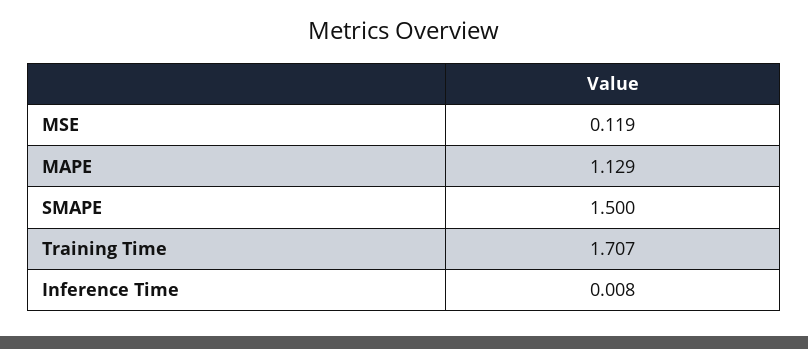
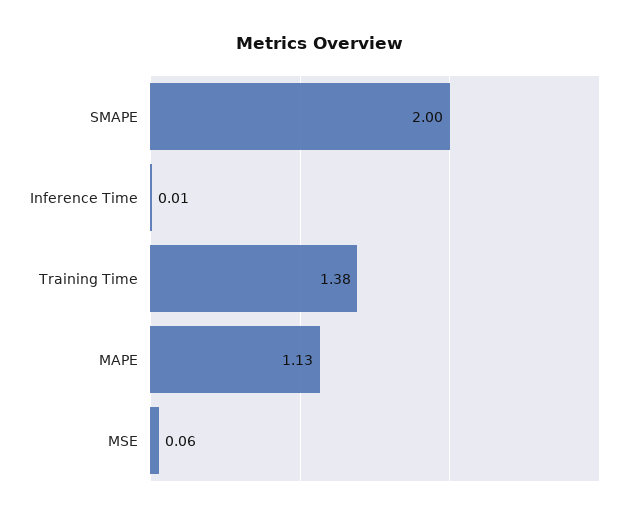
  {
-   "MSE": 0.119,
+   "MSE": 0.06,
    "MAPE": 1.129,
-   "SMAPE": 1.5,
+   "SMAPE": 2,
-   "Training Time": 1.707,
+   "Training Time": 1.38,
    "Inference Time": 0.008
  }

